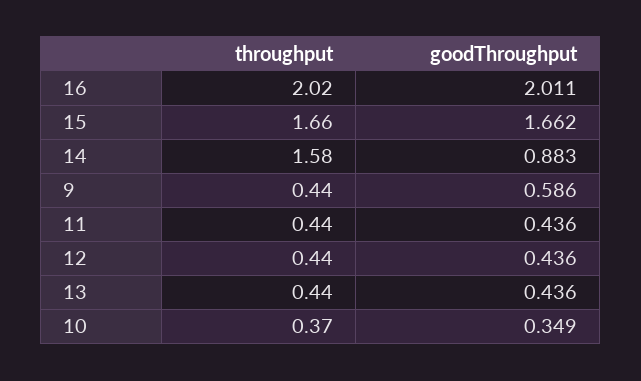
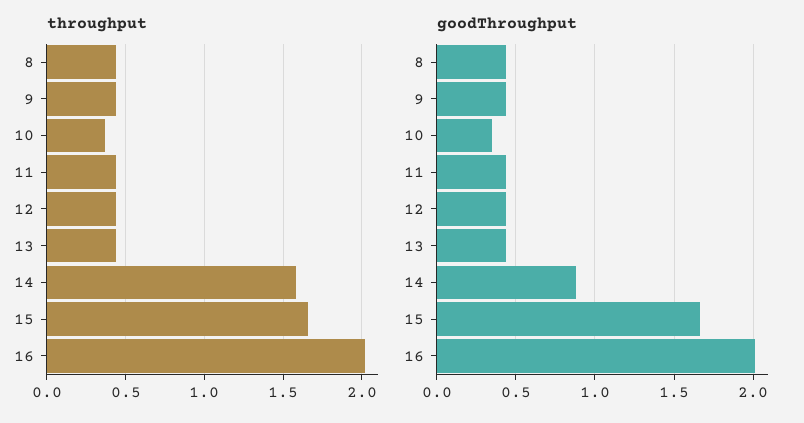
  {
    "throughput": {
      "16": 2.02,
      "15": 1.66,
      "14": 1.58,
      "9": 0.44,
      "11": 0.44,
      "12": 0.44,
      "13": 0.44,
-     "10": 0.37
+     "10": 0.37,
+     "8": 0.45
    },
    "goodThroughput": {
      "16": 2.011,
      "15": 1.662,
      "14": 0.883,
-     "9": 0.586,
+     "9": 0.45,
      "11": 0.436,
      "12": 0.436,
      "13": 0.436,
-     "10": 0.349
+     "10": 0.349,
+     "8": 0.45
    }
  }

